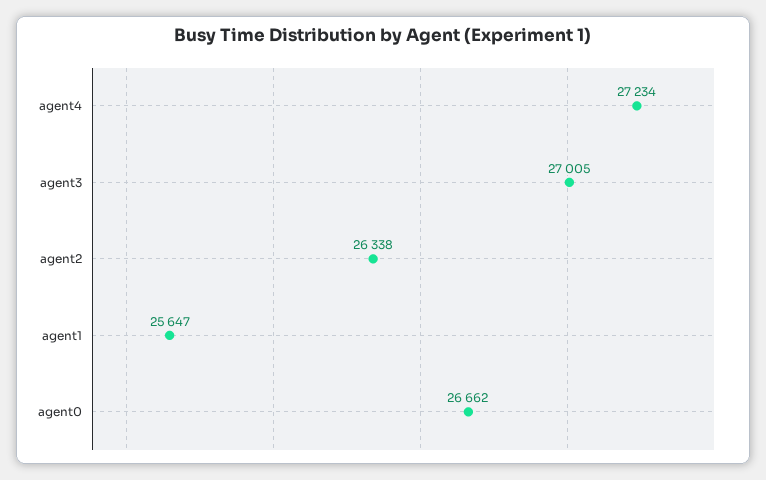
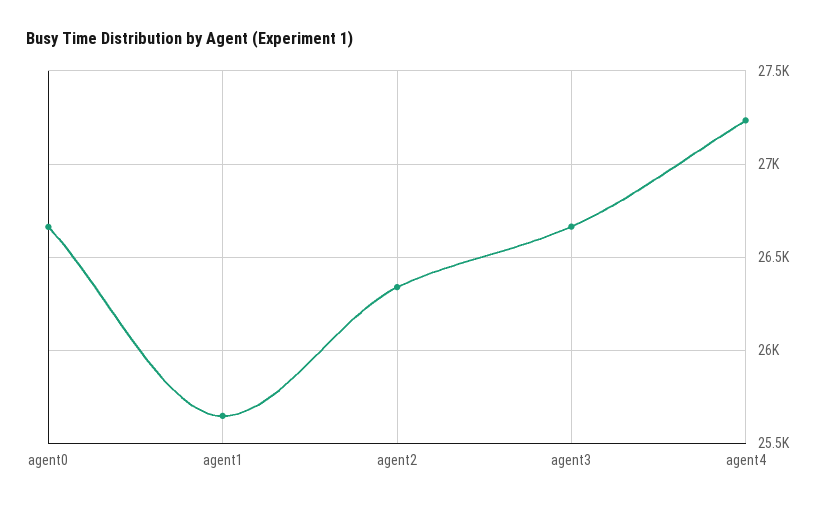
  {
    "agent4": 27234,
-   "agent3": 27005,
+   "agent3": 26650,
    "agent2": 26338,
    "agent1": 25647,
    "agent0": 26662
  }

